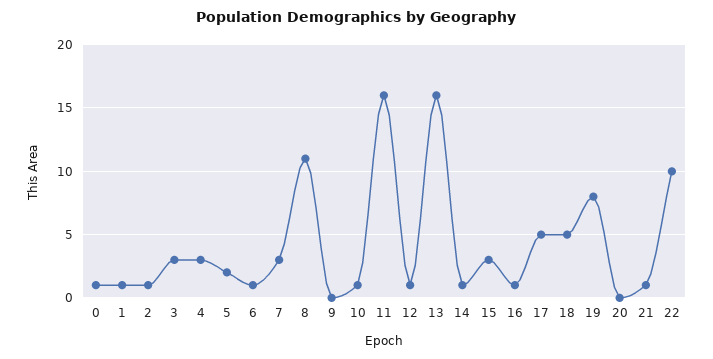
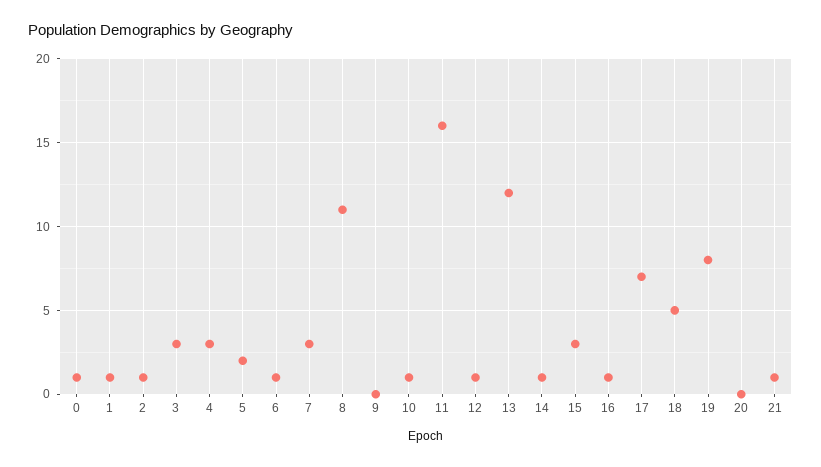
  {
    "0": 1,
    "1": 1,
    "2": 1,
    "3": 3,
    "4": 3,
    "5": 2,
    "6": 1,
    "7": 3,
    "8": 11,
    "9": 0,
    "10": 1,
    "11": 16,
    "12": 1,
-   "13": 16,
+   "13": 12,
    "14": 1,
    "15": 3,
    "16": 1,
-   "17": 5,
+   "17": 7,
    "18": 5,
    "19": 8,
    "20": 0,
-   "21": 1,
+   "21": 1
-   "22": 10
  }

